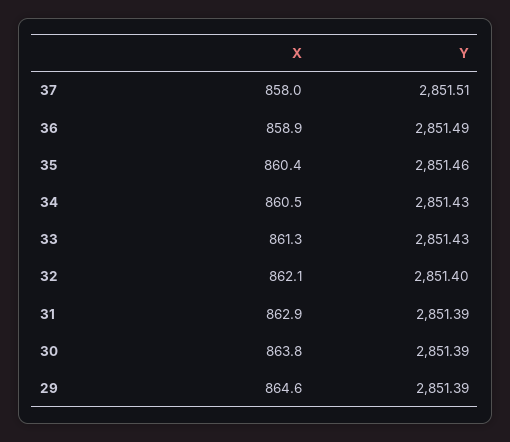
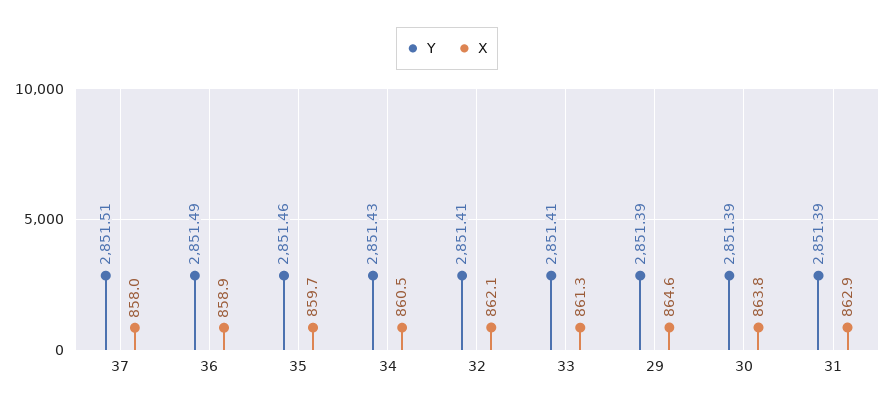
  {
    "X": {
      "37": 858,
      "36": 858.9,
-     "35": 860.4,
+     "35": 859.7,
      "34": 860.5,
      "33": 861.3,
      "32": 862.1,
      "31": 862.9,
      "30": 863.8,
      "29": 864.6
    },
    "Y": {
      "37": 2851.51,
      "36": 2851.49,
      "35": 2851.46,
      "34": 2851.43,
-     "33": 2851.43,
+     "33": 2851.41,
-     "32": 2851.4,
+     "32": 2851.41,
      "31": 2851.39,
      "30": 2851.39,
      "29": 2851.39
    }
  }

